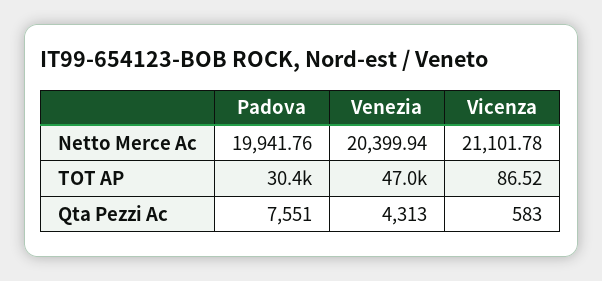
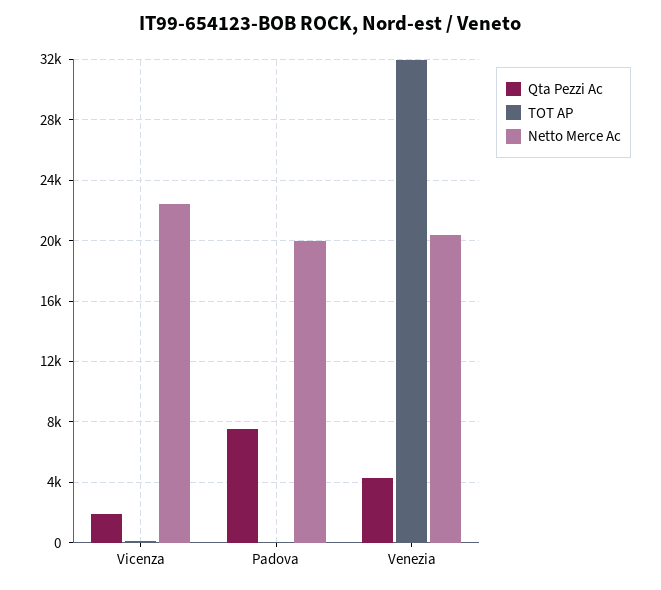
  {
    "Netto Merce Ac": {
      "Padova": 19941.76,
      "Venezia": 20399.94,
-     "Vicenza": 21101.78
+     "Vicenza": 22500
    },
    "TOT AP": {
-     "Padova": 30400,
+     "Padova": 0,
-     "Venezia": 47000,
+     "Venezia": 32000,
      "Vicenza": 86.52
    },
    "Qta Pezzi Ac": {
      "Padova": 7551,
      "Venezia": 4313,
-     "Vicenza": 583
+     "Vicenza": 2000
    }
  }

